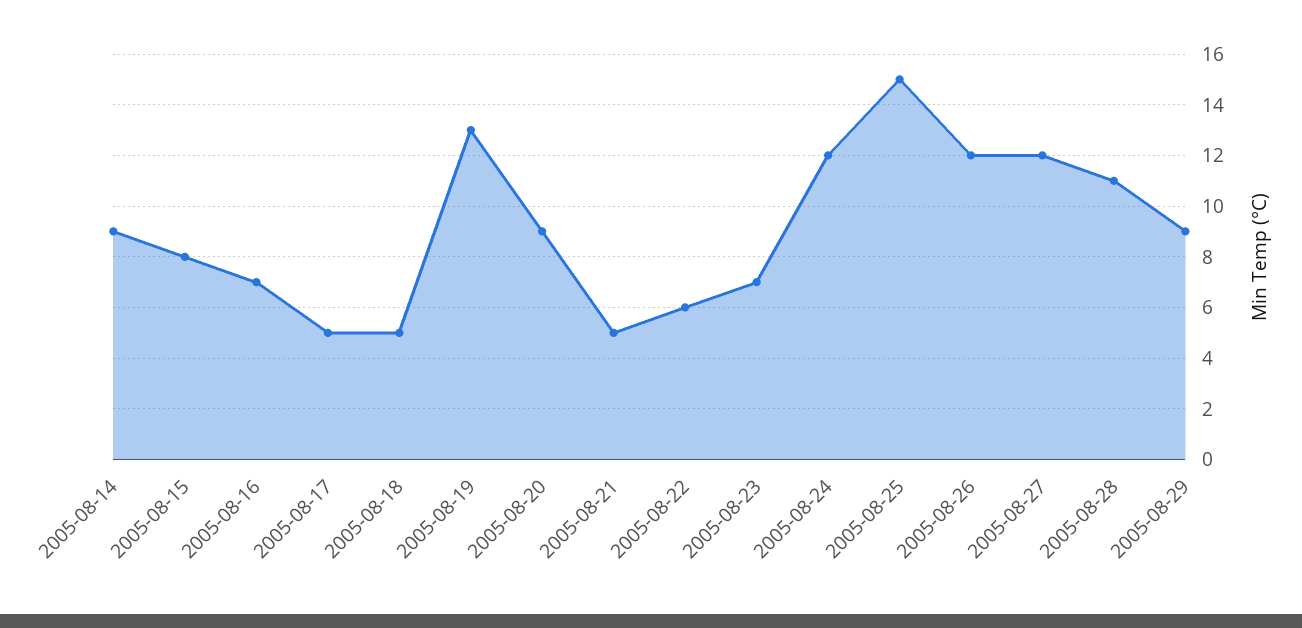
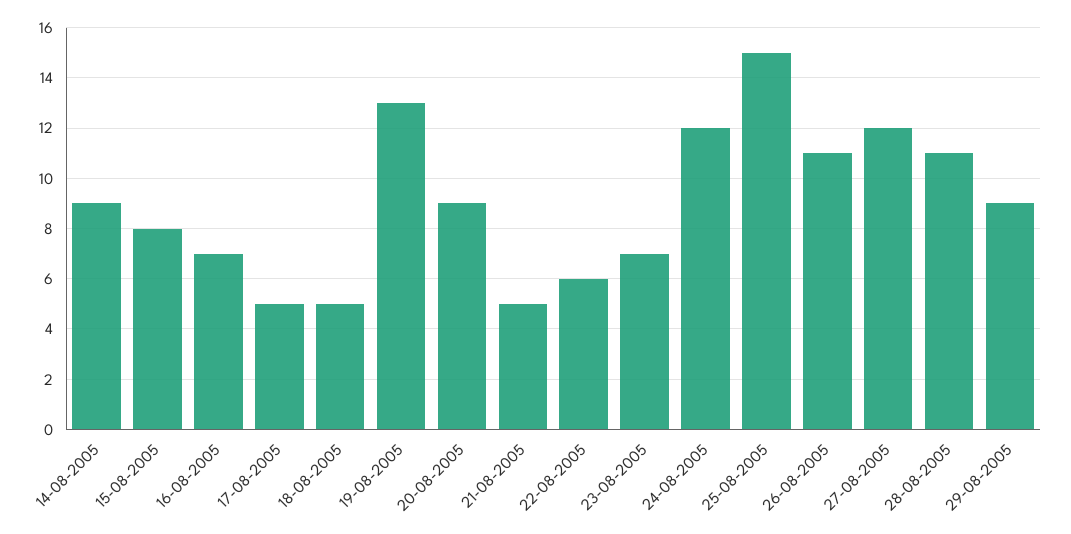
  {
    "2005-08-14": 9,
    "2005-08-15": 8,
    "2005-08-16": 7,
    "2005-08-17": 5,
    "2005-08-18": 5,
    "2005-08-19": 13,
    "2005-08-20": 9,
    "2005-08-21": 5,
    "2005-08-22": 6,
    "2005-08-23": 7,
    "2005-08-24": 12,
    "2005-08-25": 15,
-   "2005-08-26": 12,
+   "2005-08-26": 11,
    "2005-08-27": 12,
    "2005-08-28": 11,
    "2005-08-29": 9
  }

